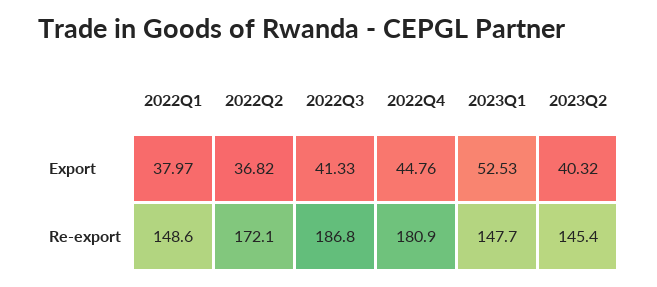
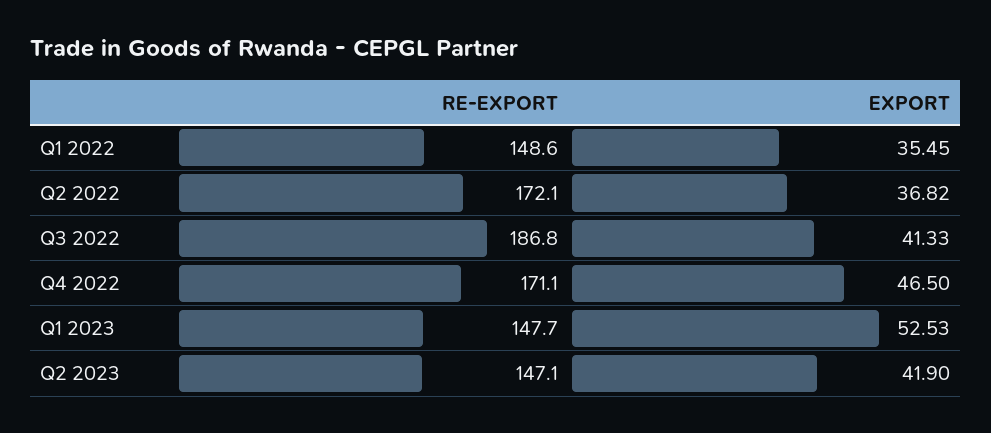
  {
    "2022Q1": {
-     "Export": 37.97,
+     "Export": 35.45,
      "Re-export": 148.6
    },
    "2022Q2": {
      "Export": 36.82,
      "Re-export": 172.1
    },
    "2022Q3": {
      "Export": 41.33,
      "Re-export": 186.8
    },
    "2022Q4": {
-     "Export": 44.76,
+     "Export": 46.5,
-     "Re-export": 180.9
+     "Re-export": 171.1
    },
    "2023Q1": {
      "Export": 52.53,
      "Re-export": 147.7
    },
    "2023Q2": {
-     "Export": 40.32,
+     "Export": 41.9,
-     "Re-export": 145.4
+     "Re-export": 147.1
    }
  }

